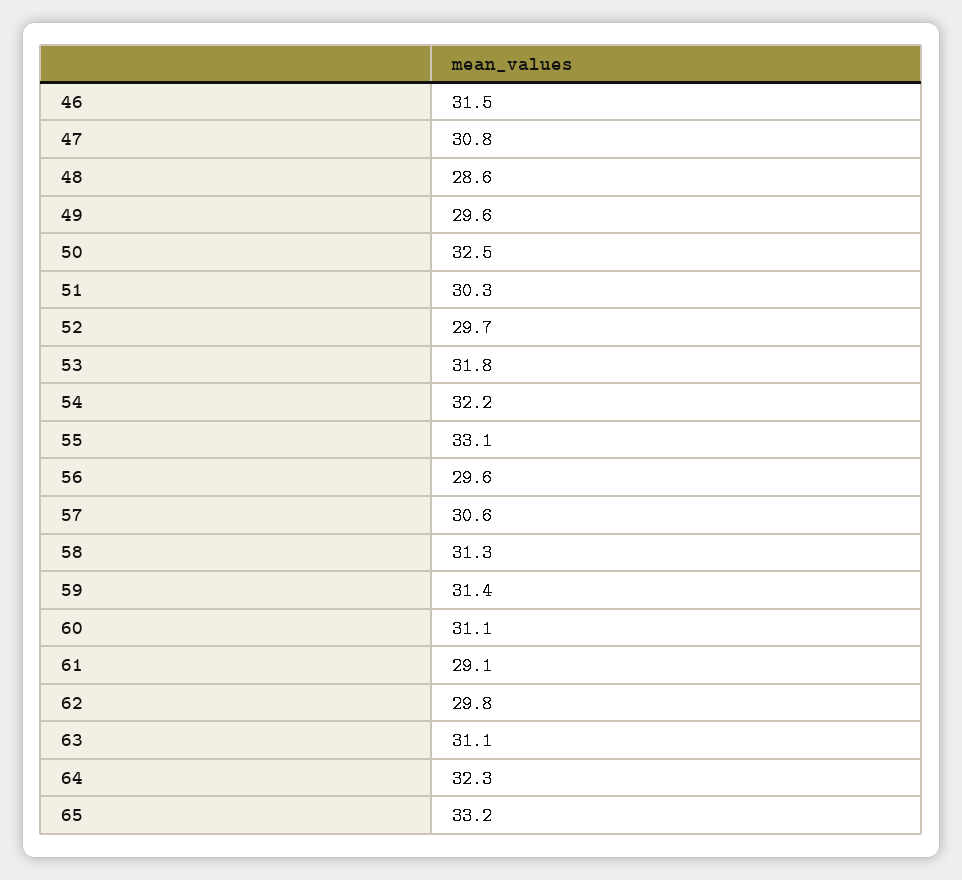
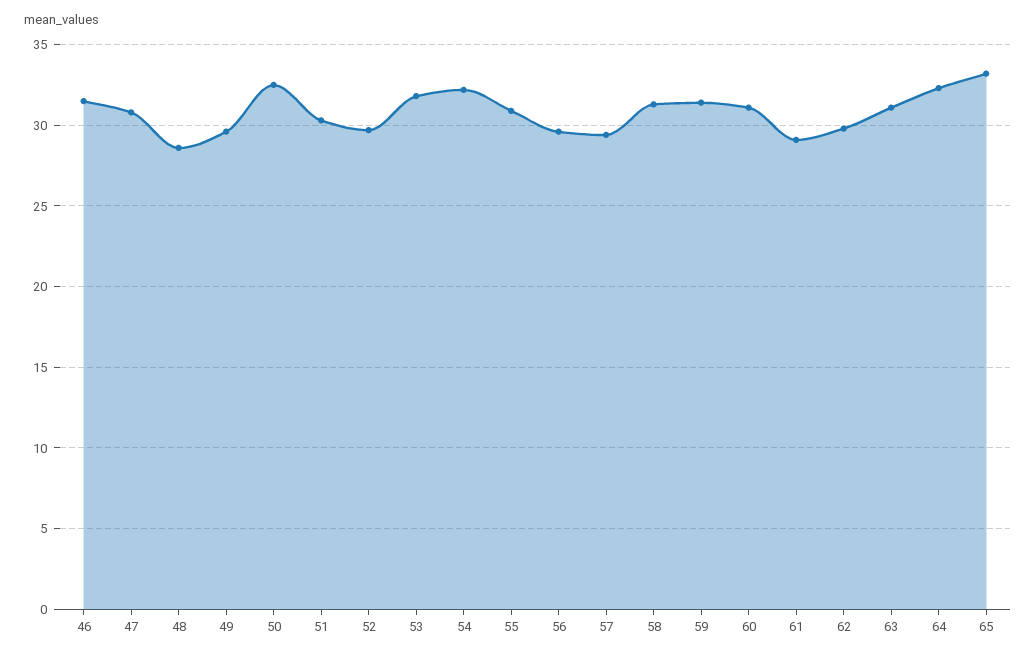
  {
    "46": 31.5,
    "47": 30.8,
    "48": 28.6,
    "49": 29.6,
    "50": 32.5,
    "51": 30.3,
    "52": 29.7,
    "53": 31.8,
    "54": 32.2,
-   "55": 33.1,
+   "55": 31,
    "56": 29.6,
-   "57": 30.6,
+   "57": 29.5,
    "58": 31.3,
    "59": 31.4,
    "60": 31.1,
    "61": 29.1,
    "62": 29.8,
    "63": 31.1,
    "64": 32.3,
    "65": 33.2
  }

